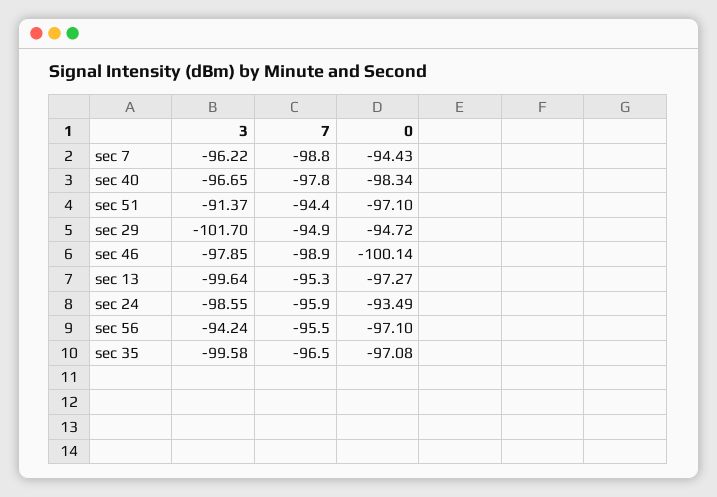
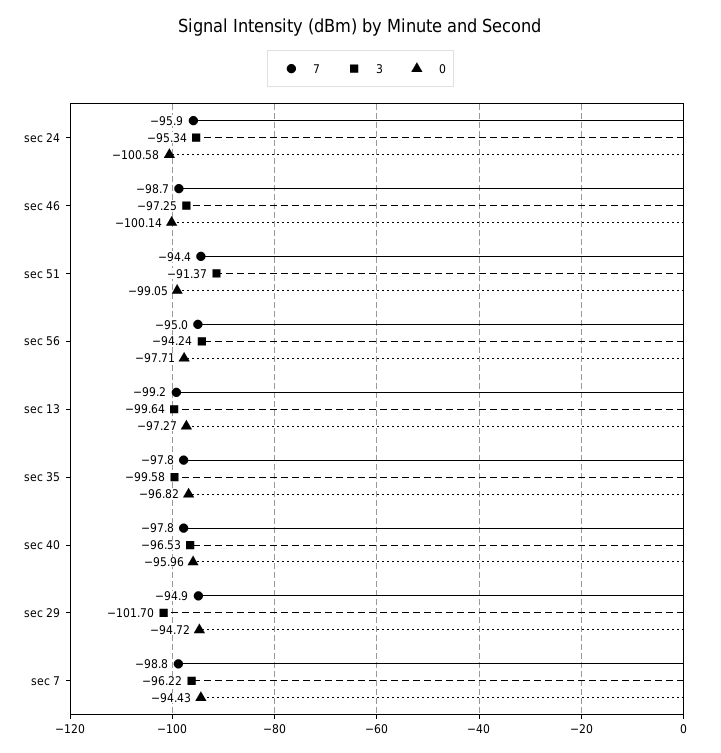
  {
    "3": {
      "sec 7": -96.22,
-     "sec 40": -96.65,
+     "sec 40": -96.53,
      "sec 51": -91.37,
      "sec 29": -101.7,
-     "sec 46": -97.85,
+     "sec 46": -97.25,
      "sec 13": -99.64,
-     "sec 24": -98.55,
+     "sec 24": -95.34,
      "sec 56": -94.24,
      "sec 35": -99.58
    },
    "7": {
      "sec 7": -98.8,
      "sec 40": -97.8,
      "sec 51": -94.4,
      "sec 29": -94.9,
-     "sec 46": -98.9,
+     "sec 46": -98.7,
-     "sec 13": -95.3,
+     "sec 13": -99.2,
      "sec 24": -95.9,
-     "sec 56": -95.5,
+     "sec 56": -95,
-     "sec 35": -96.5
+     "sec 35": -97.8
    },
    "0": {
      "sec 7": -94.43,
-     "sec 40": -98.34,
+     "sec 40": -95.96,
-     "sec 51": -97.1,
+     "sec 51": -99.05,
      "sec 29": -94.72,
      "sec 46": -100.14,
      "sec 13": -97.27,
-     "sec 24": -93.49,
+     "sec 24": -100.58,
-     "sec 56": -97.1,
+     "sec 56": -97.71,
-     "sec 35": -97.08
+     "sec 35": -96.82
    }
  }

